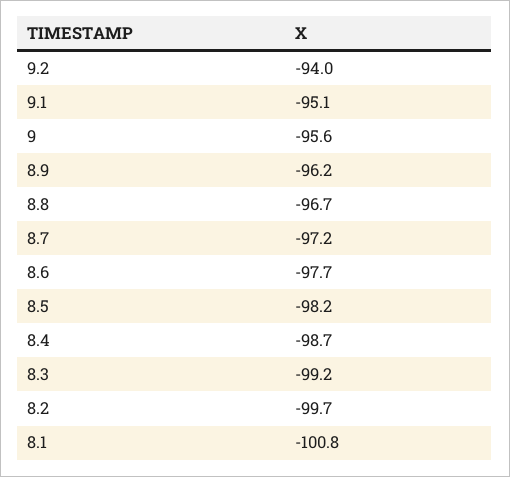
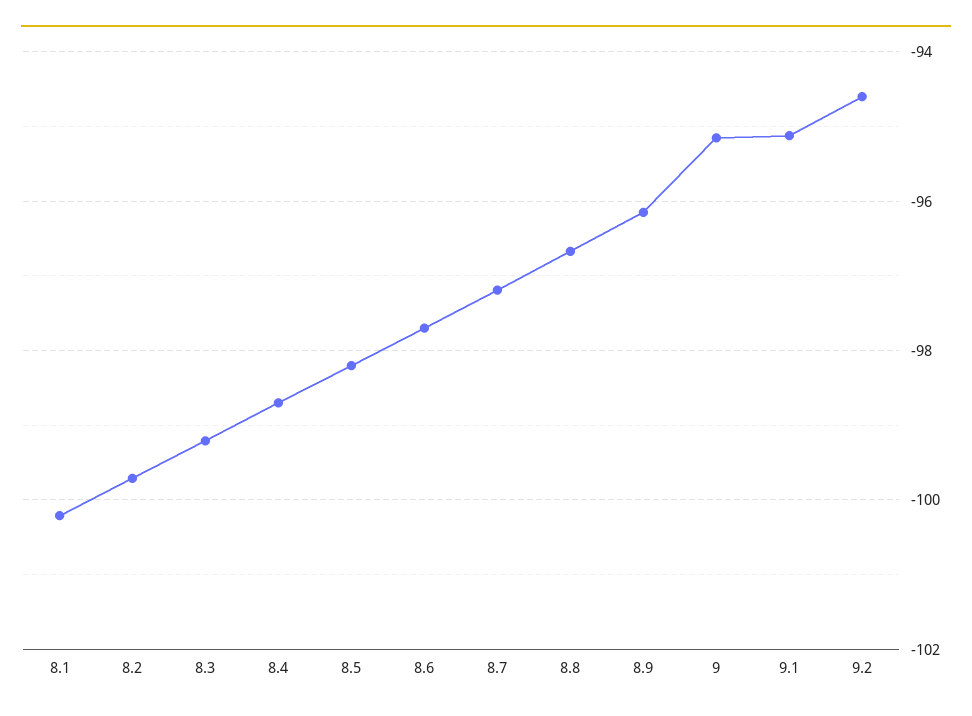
  {
-   "9.2": -94,
+   "9.2": -94.6,
    "9.1": -95.1,
-   "9": -95.6,
+   "9": -95.2,
    "8.9": -96.2,
    "8.8": -96.7,
    "8.7": -97.2,
    "8.6": -97.7,
    "8.5": -98.2,
    "8.4": -98.7,
    "8.3": -99.2,
    "8.2": -99.7,
-   "8.1": -100.8
+   "8.1": -100.2
  }

